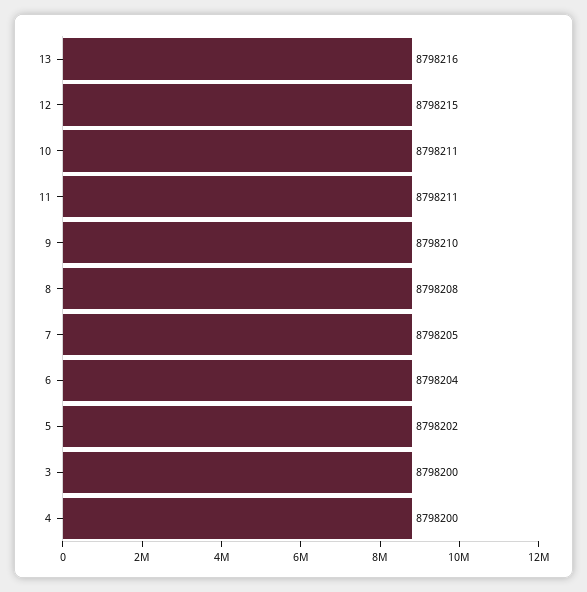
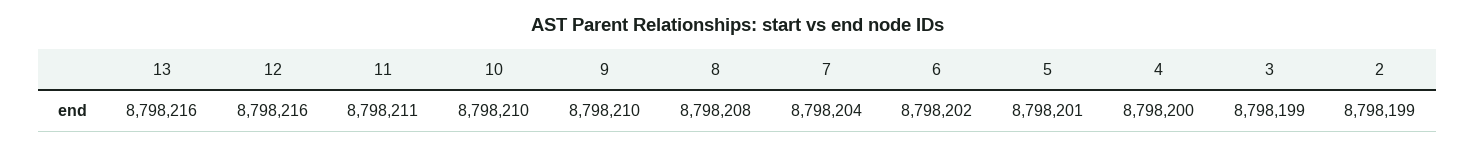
  {
    "13": 8798216,
-   "12": 8798215,
+   "12": 8798216,
-   "10": 8798211,
+   "10": 8798210,
    "11": 8798211,
    "9": 8798210,
    "8": 8798208,
-   "7": 8798205,
+   "7": 8798204,
-   "6": 8798204,
+   "6": 8798202,
-   "5": 8798202,
+   "5": 8798201,
-   "3": 8798200,
+   "3": 8798199,
-   "4": 8798200
+   "4": 8798200,
+   "2": 8798199
  }

